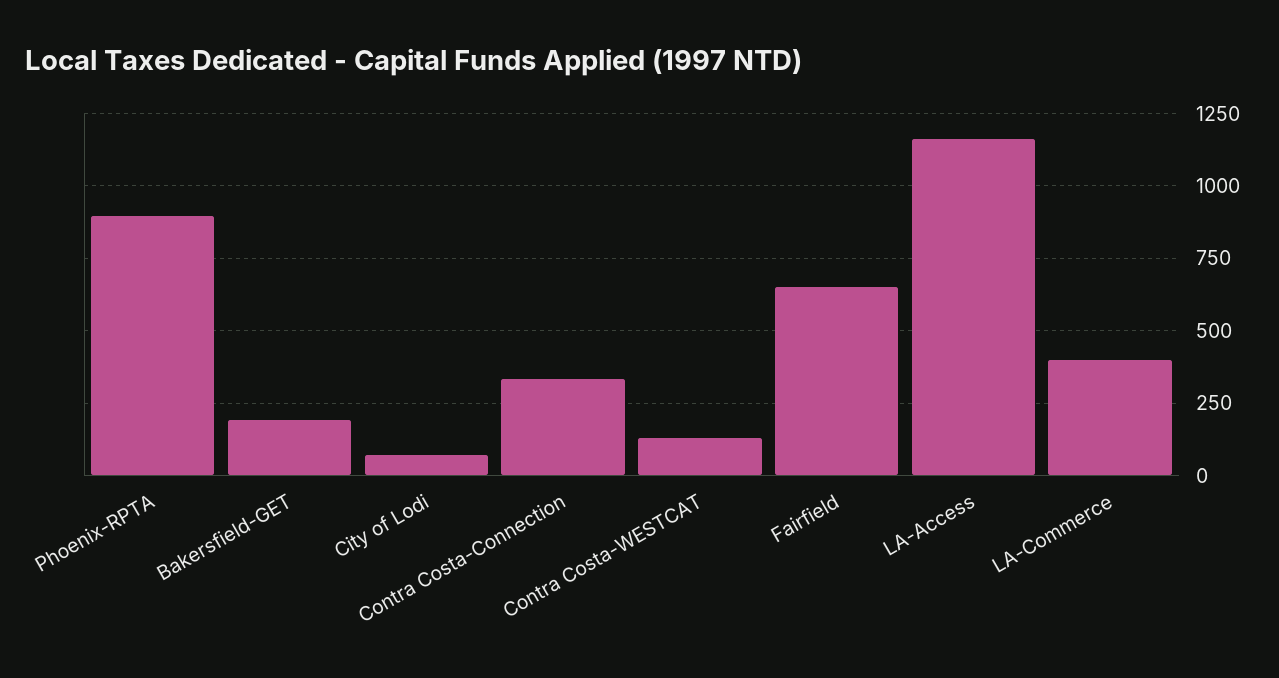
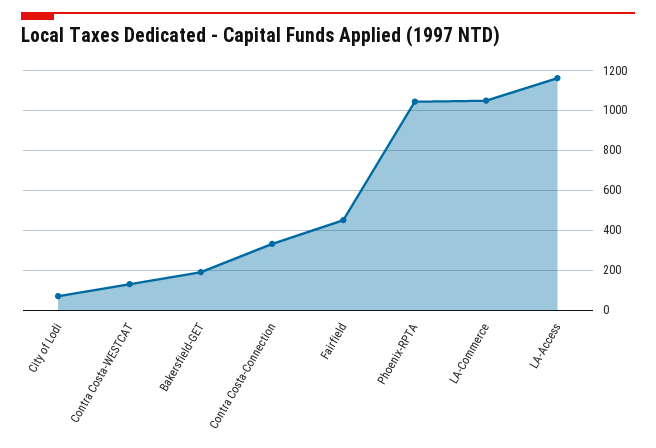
  {
-   "Phoenix-RPTA": 900,
+   "Phoenix-RPTA": 1050,
    "Bakersfield-GET": 200,
    "City of Lodi": 75,
    "Contra Costa-Connection": 325,
    "Contra Costa-WESTCAT": 125,
-   "Fairfield": 650,
+   "Fairfield": 450,
    "LA-Access": 1150,
-   "LA-Commerce": 400
+   "LA-Commerce": 1050
  }

